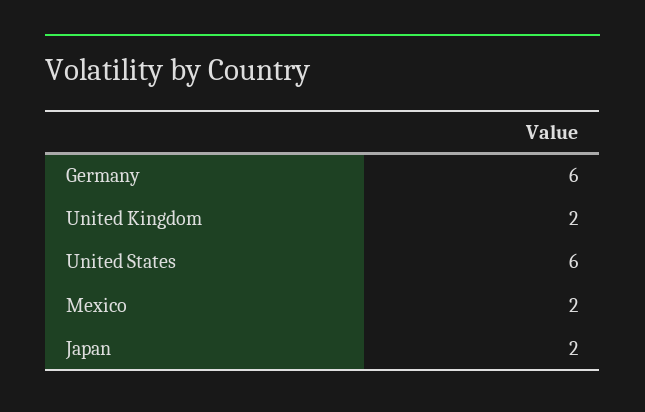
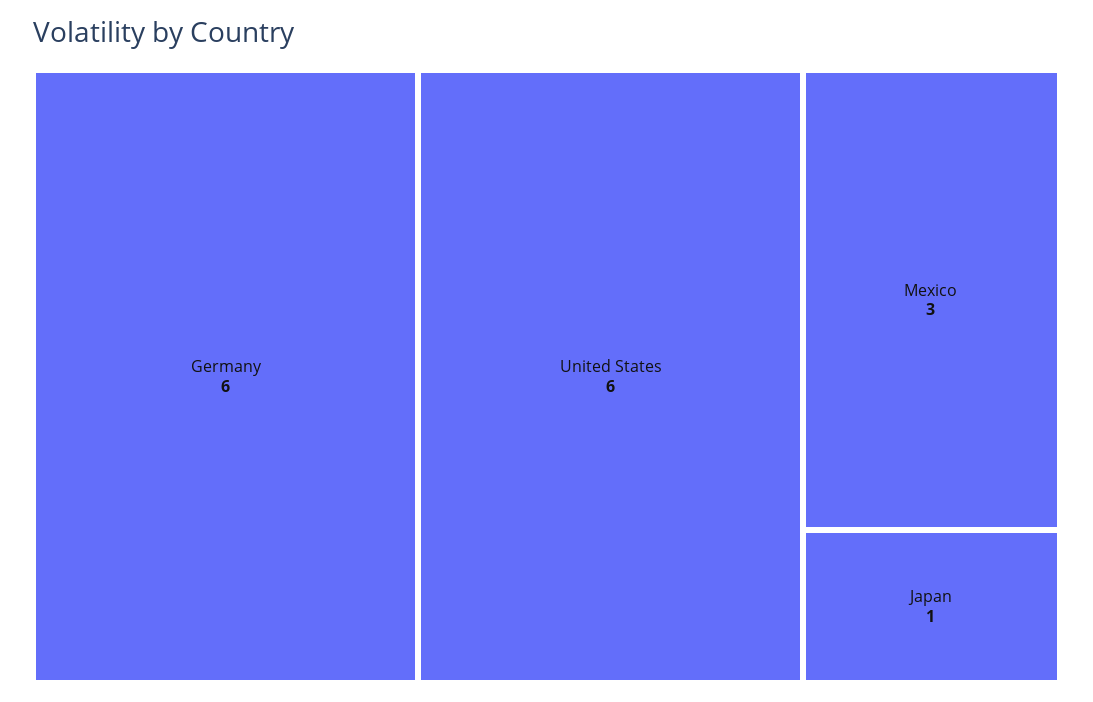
  {
    "Germany": 6,
-   "United Kingdom": 2,
    "United States": 6,
-   "Mexico": 2,
+   "Mexico": 3,
-   "Japan": 2
+   "Japan": 1
  }

